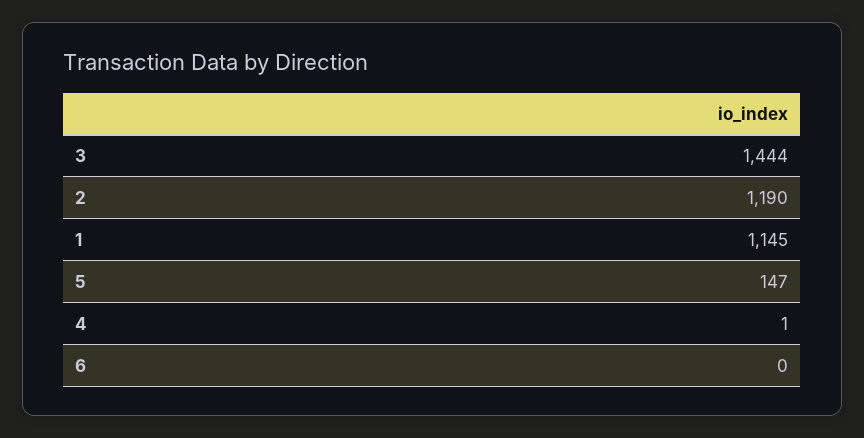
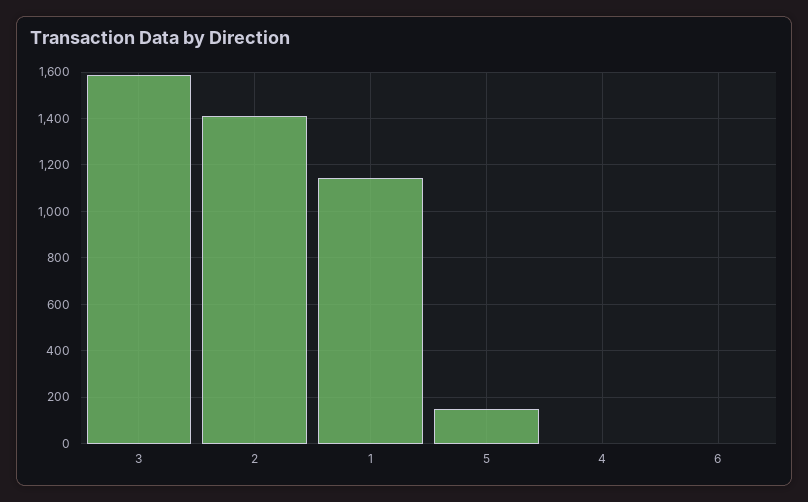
  {
-   "3": 1444,
+   "3": 1600,
-   "2": 1190,
+   "2": 1400,
    "1": 1145,
    "5": 147,
    "4": 1,
    "6": 0
  }

